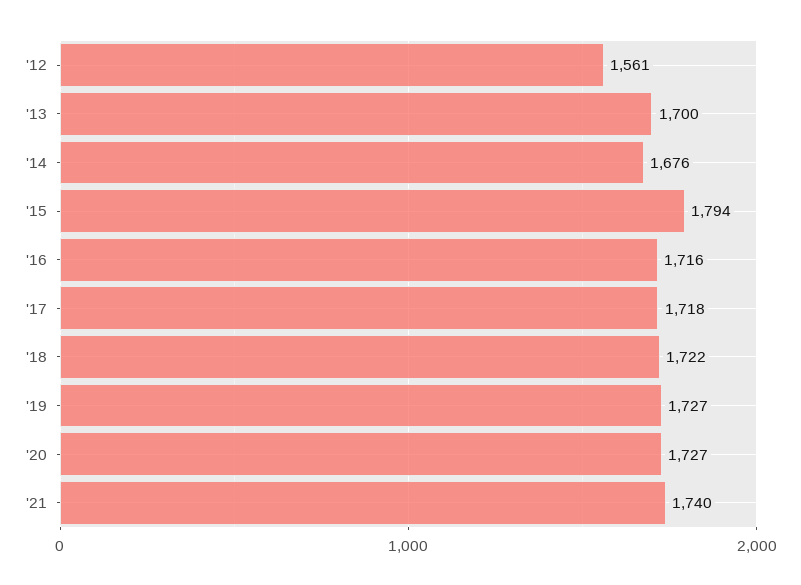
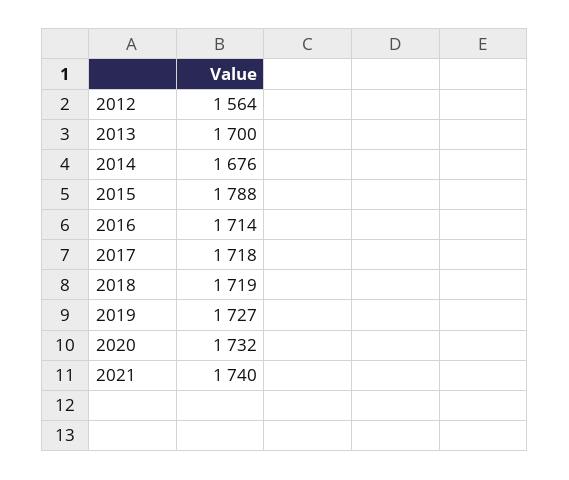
  {
-   "'12": 1561,
+   "'12": 1564,
    "'13": 1700,
    "'14": 1676,
-   "'15": 1794,
+   "'15": 1788,
-   "'16": 1716,
+   "'16": 1714,
    "'17": 1718,
-   "'18": 1722,
+   "'18": 1719,
    "'19": 1727,
-   "'20": 1727,
+   "'20": 1732,
    "'21": 1740
  }

